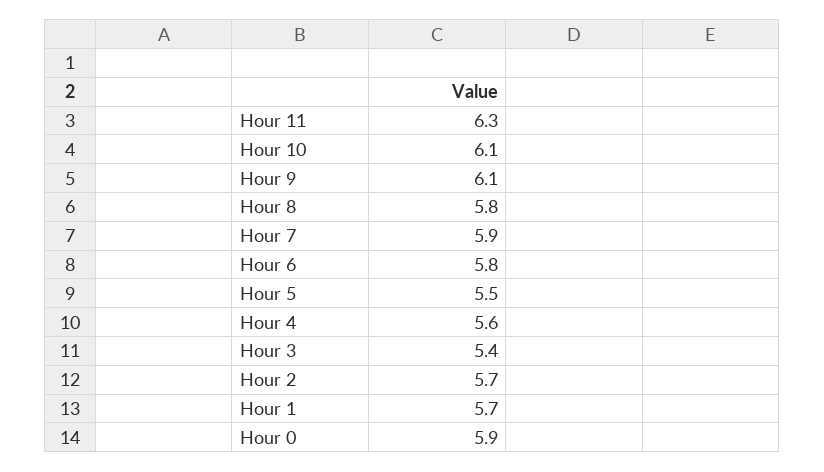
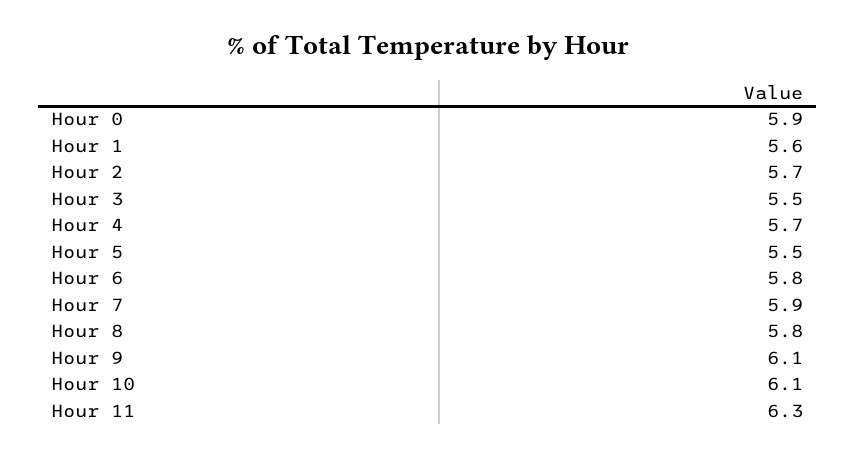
  {
    "Hour 11": 6.3,
    "Hour 10": 6.1,
    "Hour 9": 6.1,
    "Hour 8": 5.8,
    "Hour 7": 5.9,
    "Hour 6": 5.8,
    "Hour 5": 5.5,
-   "Hour 4": 5.6,
+   "Hour 4": 5.7,
-   "Hour 3": 5.4,
+   "Hour 3": 5.5,
    "Hour 2": 5.7,
-   "Hour 1": 5.7,
+   "Hour 1": 5.6,
    "Hour 0": 5.9
  }

